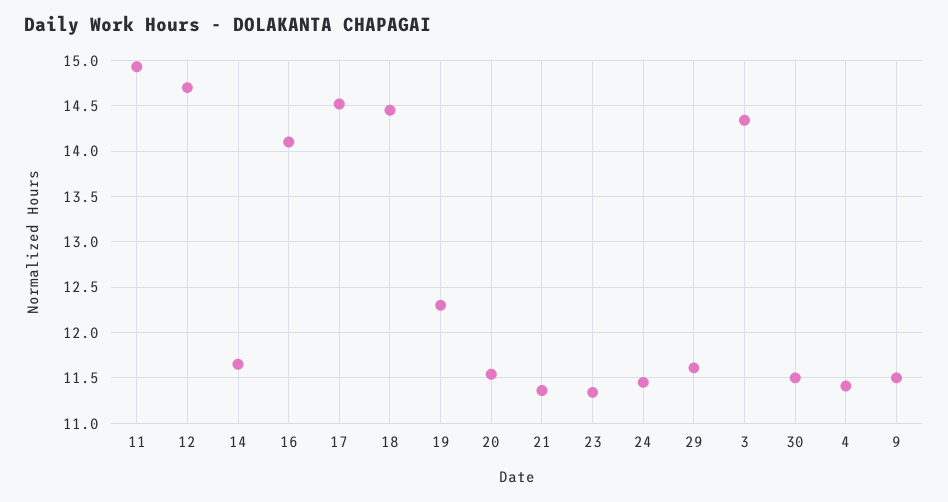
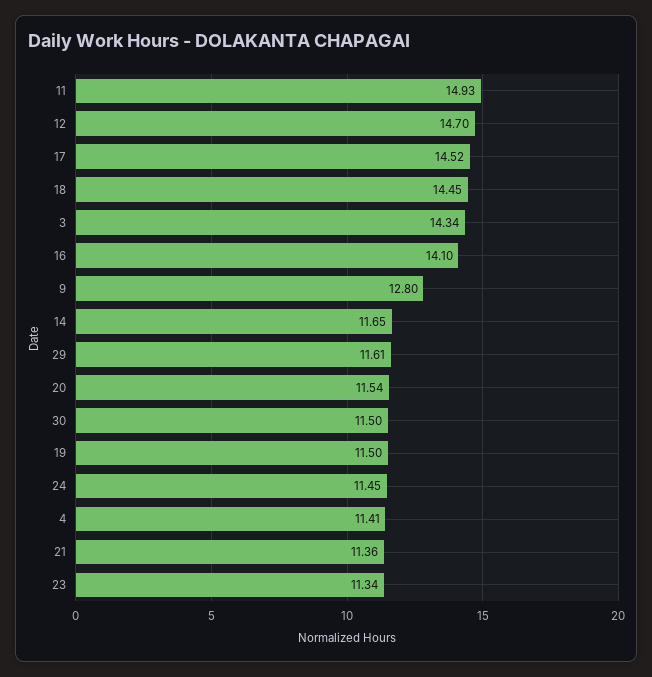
  {
    "11": 14.93,
    "12": 14.7,
    "14": 11.65,
    "16": 14.1,
    "17": 14.52,
    "18": 14.45,
-   "19": 12.3,
+   "19": 11.5,
    "20": 11.54,
    "21": 11.36,
    "23": 11.34,
    "24": 11.45,
    "29": 11.61,
    "3": 14.34,
    "30": 11.5,
    "4": 11.41,
-   "9": 11.5
+   "9": 12.8
  }

